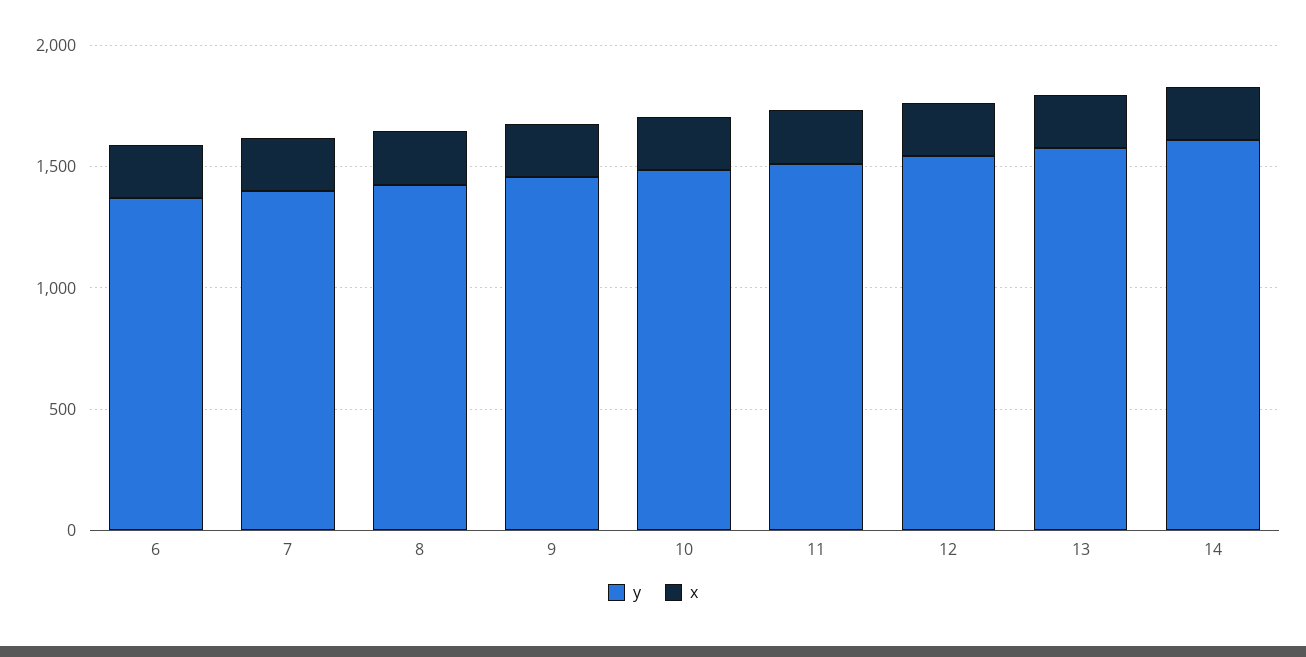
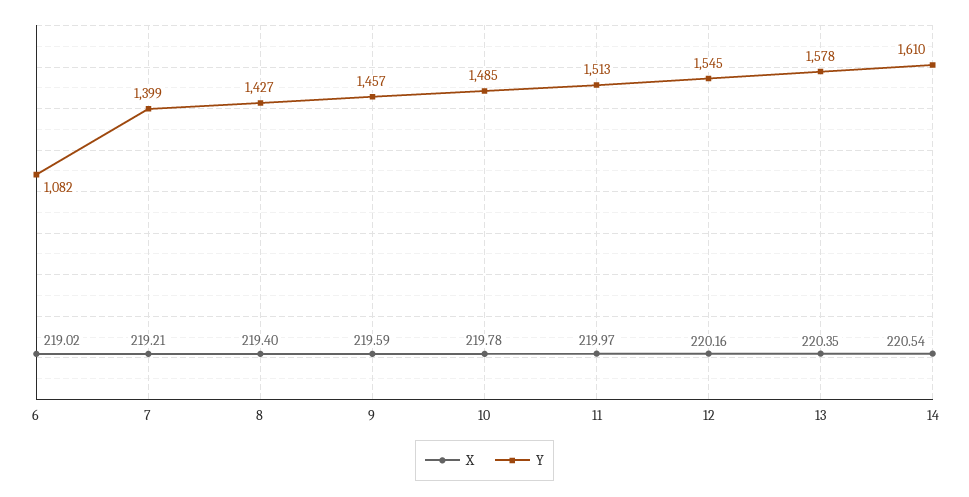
  {
    "y": {
-     "6": 1400,
+     "6": 1082,
      "7": 1399,
      "8": 1427,
      "9": 1457,
      "10": 1485,
      "11": 1513,
      "12": 1545,
      "13": 1578,
      "14": 1610
    },
    "x": {
      "6": 219.02,
      "7": 219.21,
      "8": 219.4,
      "9": 219.59,
      "10": 219.78,
      "11": 219.97,
      "12": 220.16,
      "13": 220.35,
      "14": 220.54
    }
  }

